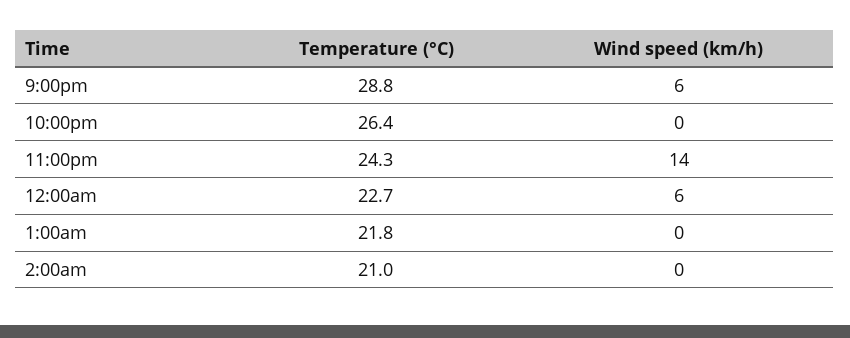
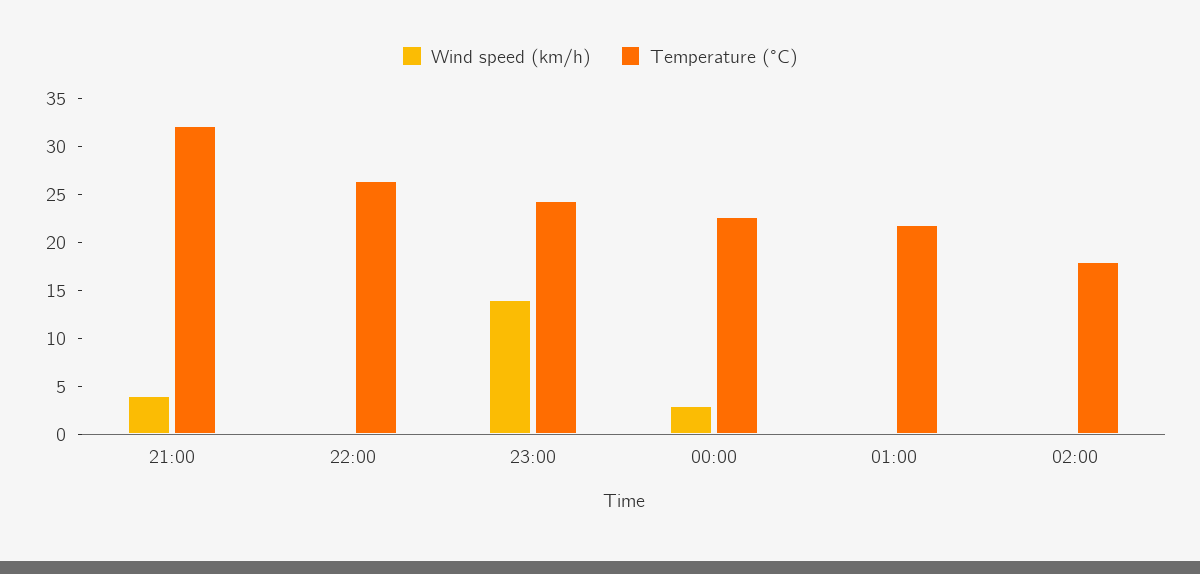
  {
    "Temperature (°C)": {
-     "9:00pm": 28.8,
+     "9:00pm": 32,
      "10:00pm": 26.4,
      "11:00pm": 24.3,
      "12:00am": 22.7,
      "1:00am": 21.8,
-     "2:00am": 21
+     "2:00am": 18
    },
    "Wind speed (km/h)": {
-     "9:00pm": 6,
+     "9:00pm": 4,
      "10:00pm": 0,
      "11:00pm": 14,
-     "12:00am": 6,
+     "12:00am": 3,
      "1:00am": 0,
      "2:00am": 0
    }
  }

